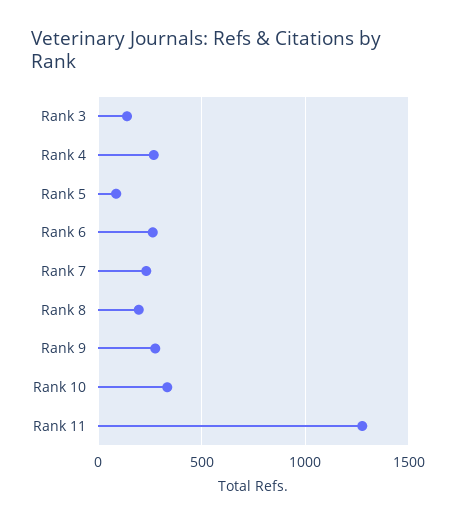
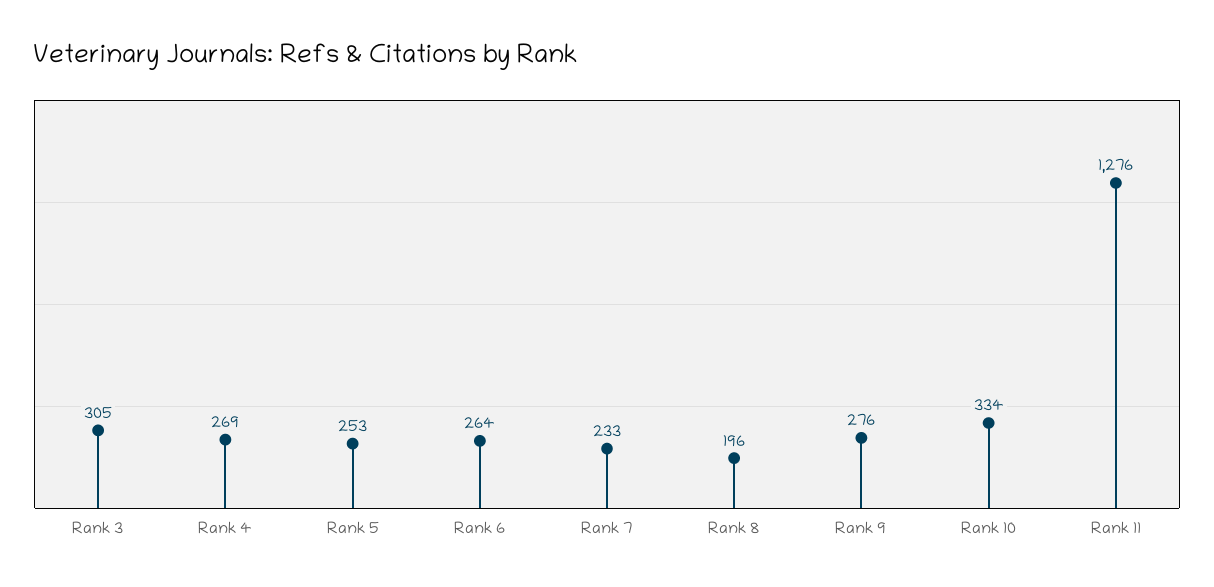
  {
-   "Rank 3": 150,
+   "Rank 3": 305,
    "Rank 4": 269,
-   "Rank 5": 100,
+   "Rank 5": 253,
    "Rank 6": 264,
    "Rank 7": 233,
    "Rank 8": 196,
    "Rank 9": 276,
    "Rank 10": 334,
    "Rank 11": 1276
  }

